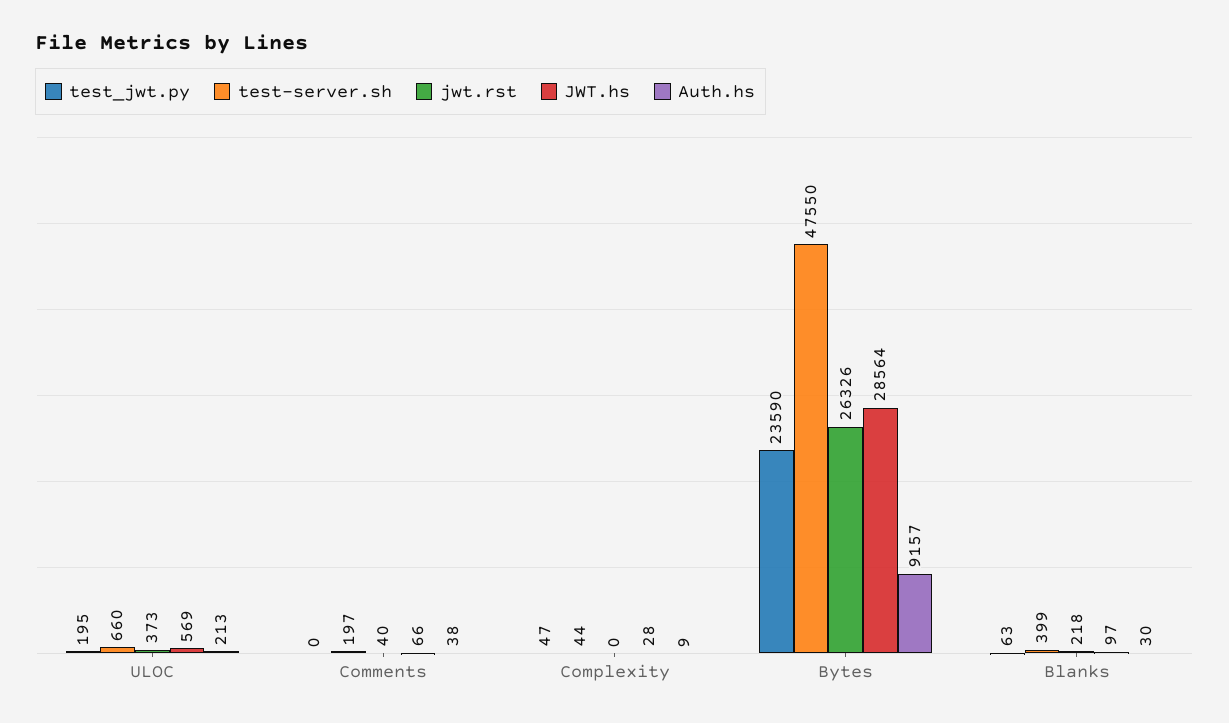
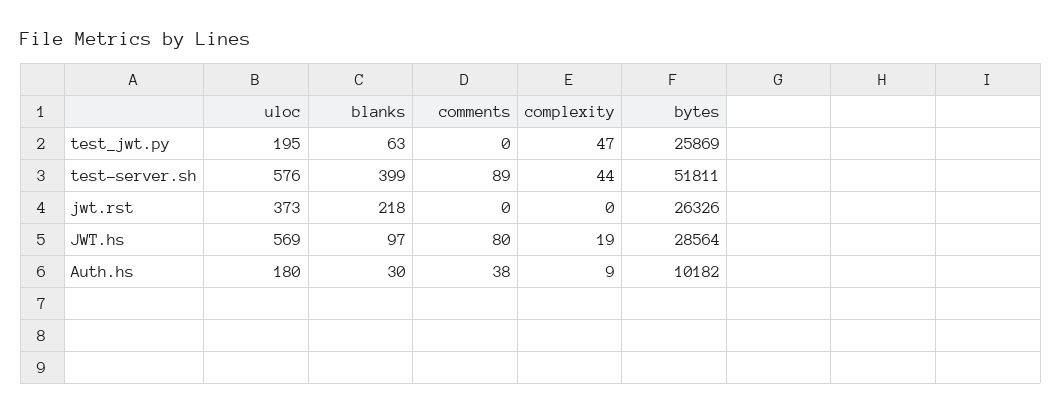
  {
    "test_jwt.py": {
      "ULOC": 195,
      "Comments": 0,
      "Complexity": 47,
-     "Bytes": 23590,
+     "Bytes": 25869,
      "Blanks": 63
    },
    "test-server.sh": {
-     "ULOC": 660,
+     "ULOC": 576,
-     "Comments": 197,
+     "Comments": 89,
      "Complexity": 44,
-     "Bytes": 47550,
+     "Bytes": 51811,
      "Blanks": 399
    },
    "jwt.rst": {
      "ULOC": 373,
-     "Comments": 40,
+     "Comments": 0,
      "Complexity": 0,
      "Bytes": 26326,
      "Blanks": 218
    },
    "JWT.hs": {
      "ULOC": 569,
-     "Comments": 66,
+     "Comments": 80,
-     "Complexity": 28,
+     "Complexity": 19,
      "Bytes": 28564,
      "Blanks": 97
    },
    "Auth.hs": {
-     "ULOC": 213,
+     "ULOC": 180,
      "Comments": 38,
      "Complexity": 9,
-     "Bytes": 9157,
+     "Bytes": 10182,
      "Blanks": 30
    }
  }

